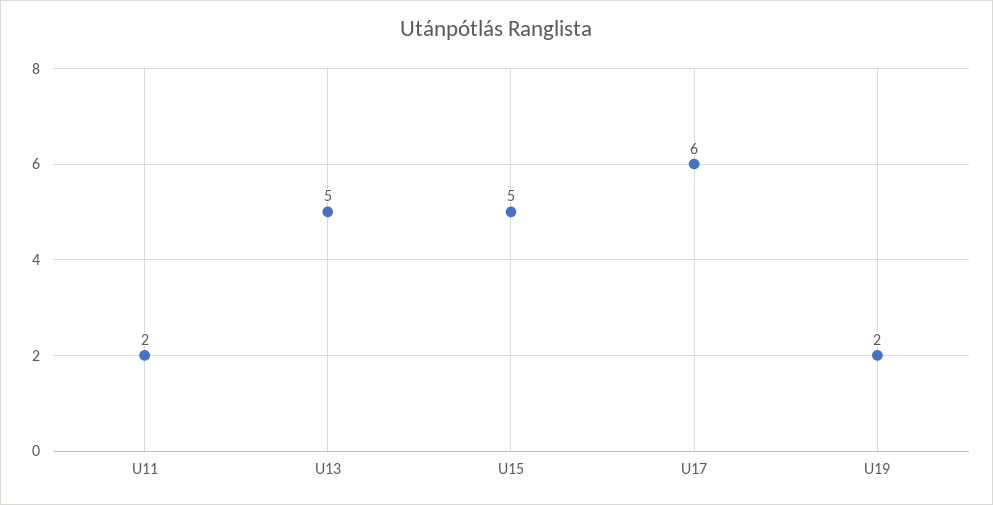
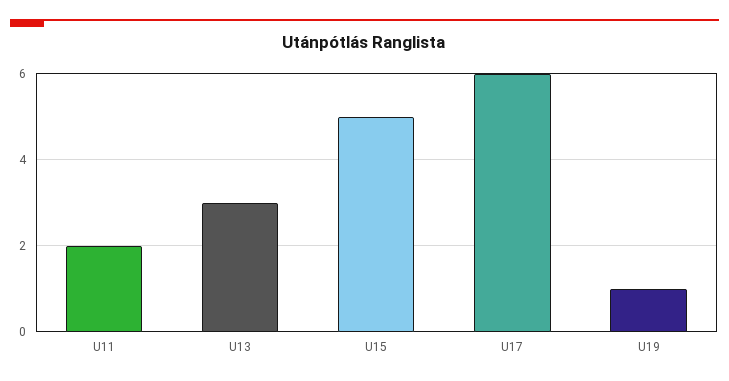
  {
    "U11": 2,
-   "U13": 5,
+   "U13": 3,
    "U15": 5,
    "U17": 6,
-   "U19": 2
+   "U19": 1
  }

